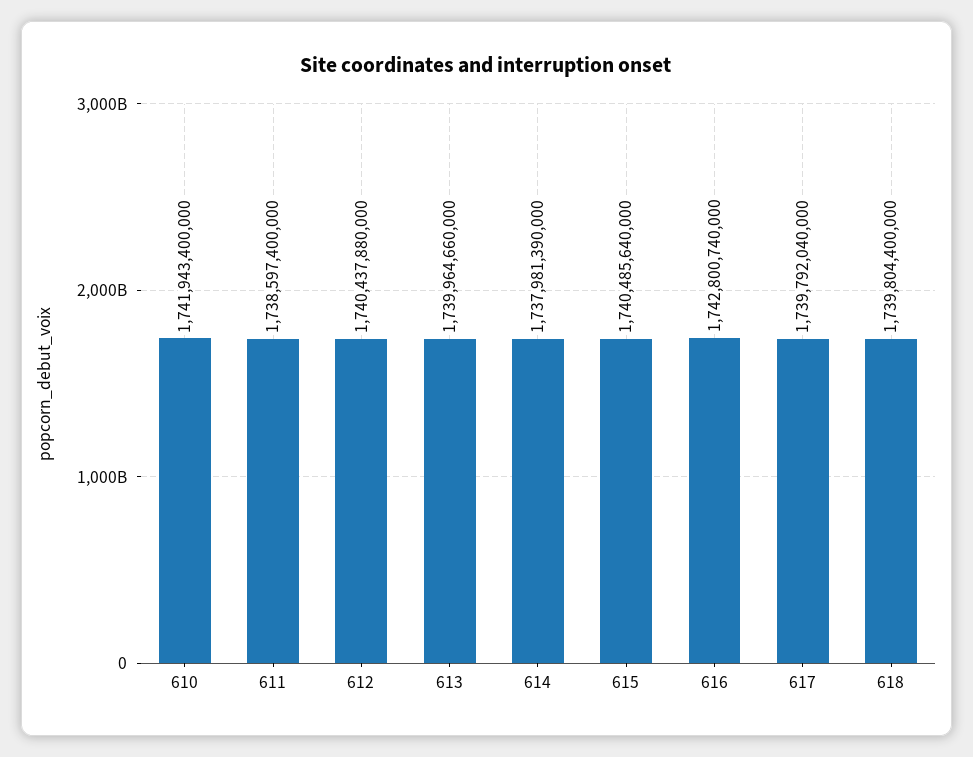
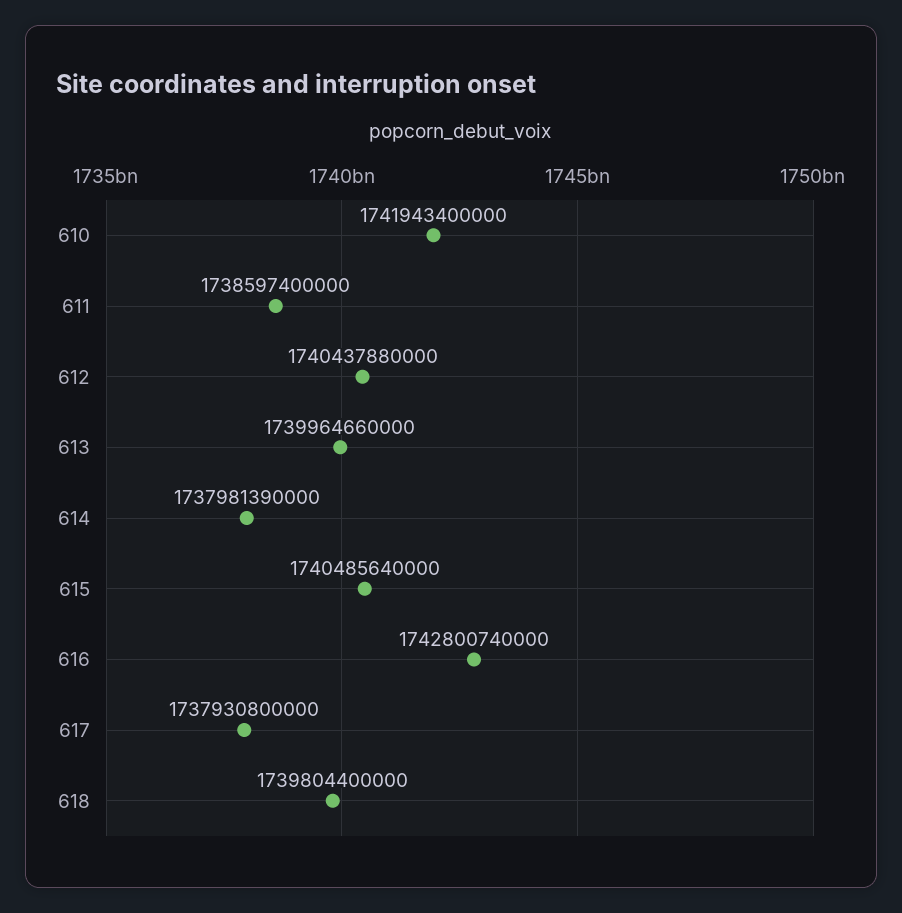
  {
    "610": 1741943400000,
    "611": 1738597400000,
    "612": 1740437880000,
    "613": 1739964660000,
    "614": 1737981390000,
    "615": 1740485640000,
    "616": 1742800740000,
-   "617": 1739792040000,
+   "617": 1737930800000,
    "618": 1739804400000
  }

